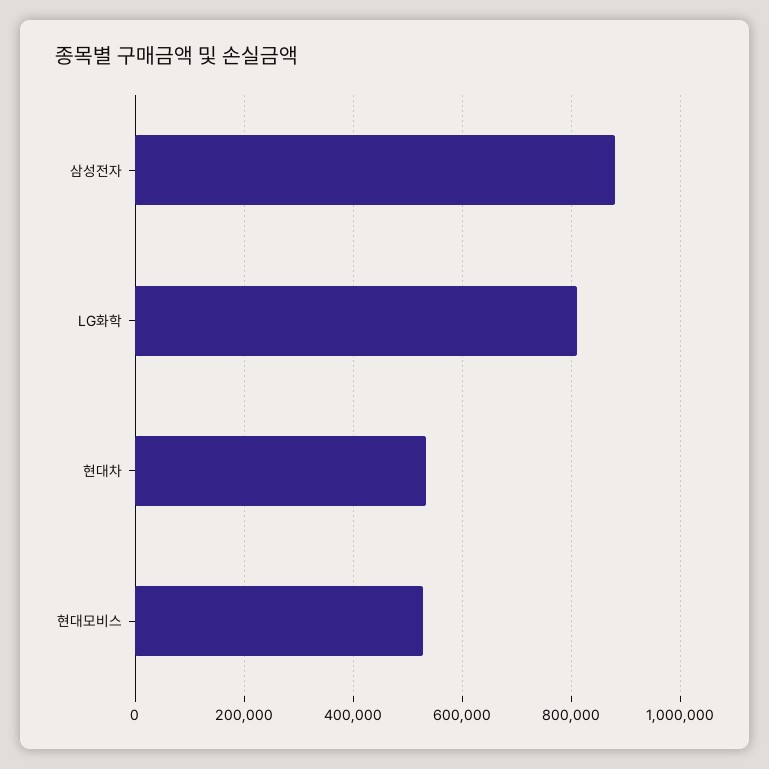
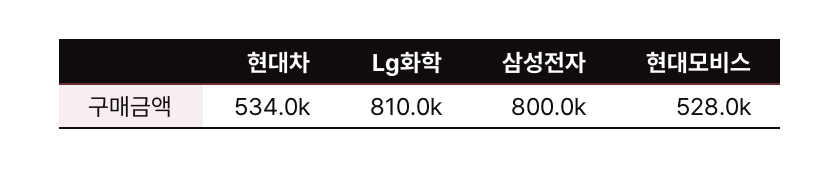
  {
-   "삼성전자": 880000,
+   "삼성전자": 800000,
    "LG화학": 810000,
    "현대차": 534000,
    "현대모비스": 528000
  }

